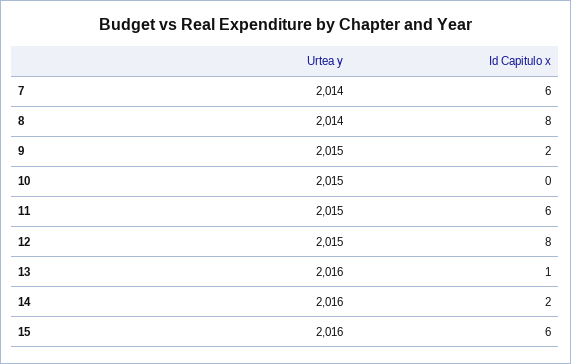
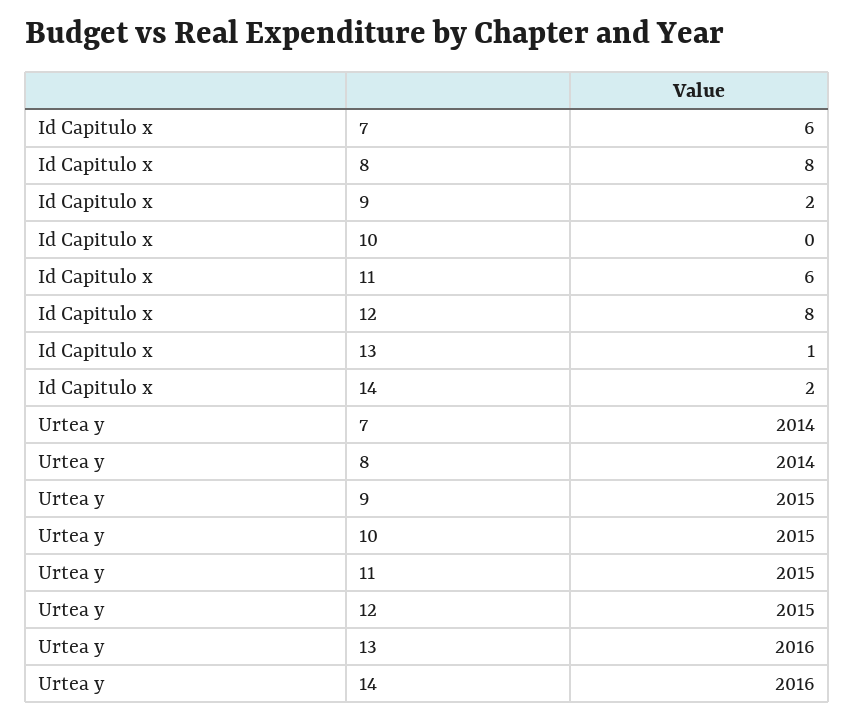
  {
    "Urtea y": {
      "7": 2014,
      "8": 2014,
      "9": 2015,
      "10": 2015,
      "11": 2015,
      "12": 2015,
      "13": 2016,
-     "14": 2016,
+     "14": 2016
-     "15": 2016
    },
    "Id Capitulo x": {
      "7": 6,
      "8": 8,
      "9": 2,
      "10": 0,
      "11": 6,
      "12": 8,
      "13": 1,
-     "14": 2,
+     "14": 2
-     "15": 6
    }
  }

